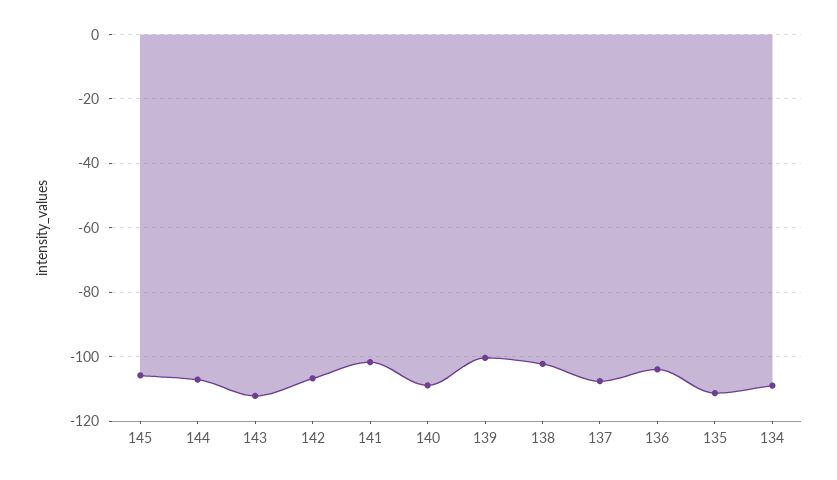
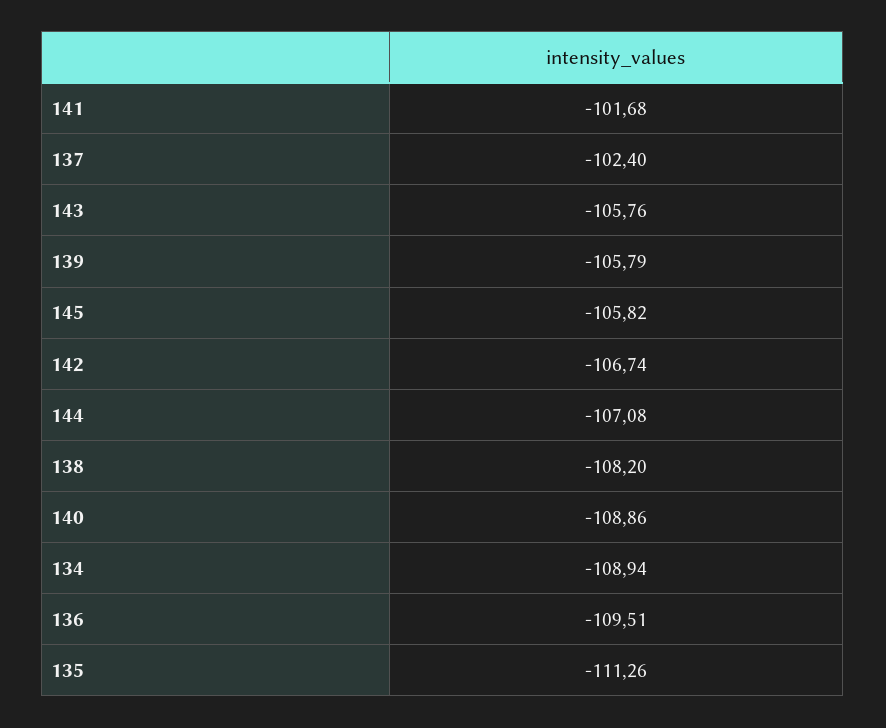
  {
    "145": -105.82,
    "144": -107.08,
-   "143": -112,
+   "143": -105.76,
    "142": -106.74,
    "141": -101.68,
    "140": -108.86,
-   "139": -100,
+   "139": -105.79,
-   "138": -102,
+   "138": -108.2,
-   "137": -108,
+   "137": -102.4,
-   "136": -104,
+   "136": -109.51,
    "135": -111.26,
    "134": -108.94
  }

